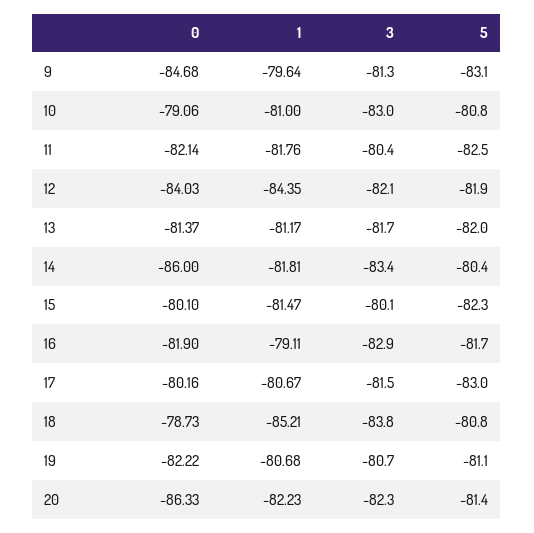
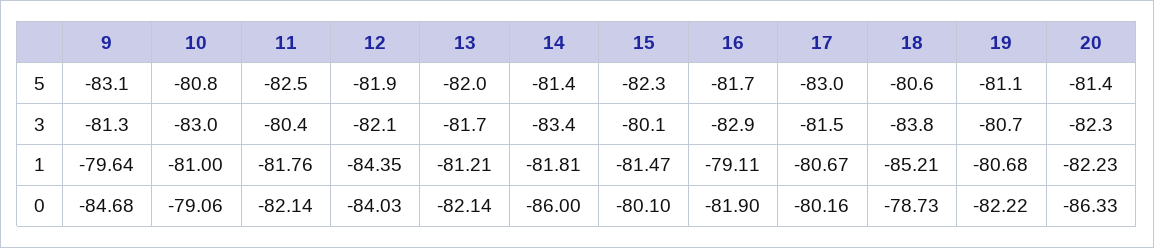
  {
    "0": {
      "9": -84.68,
      "10": -79.06,
      "11": -82.14,
      "12": -84.03,
-     "13": -81.37,
+     "13": -82.14,
      "14": -86,
      "15": -80.1,
      "16": -81.9,
      "17": -80.16,
      "18": -78.73,
      "19": -82.22,
      "20": -86.33
    },
    "1": {
      "9": -79.64,
      "10": -81,
      "11": -81.76,
      "12": -84.35,
-     "13": -81.17,
+     "13": -81.21,
      "14": -81.81,
      "15": -81.47,
      "16": -79.11,
      "17": -80.67,
      "18": -85.21,
      "19": -80.68,
      "20": -82.23
    },
    "3": {
      "9": -81.3,
      "10": -83,
      "11": -80.4,
      "12": -82.1,
      "13": -81.7,
      "14": -83.4,
      "15": -80.1,
      "16": -82.9,
      "17": -81.5,
      "18": -83.8,
      "19": -80.7,
      "20": -82.3
    },
    "5": {
      "9": -83.1,
      "10": -80.8,
      "11": -82.5,
      "12": -81.9,
      "13": -82,
-     "14": -80.4,
+     "14": -81.4,
      "15": -82.3,
      "16": -81.7,
      "17": -83,
-     "18": -80.8,
+     "18": -80.6,
      "19": -81.1,
      "20": -81.4
    }
  }

